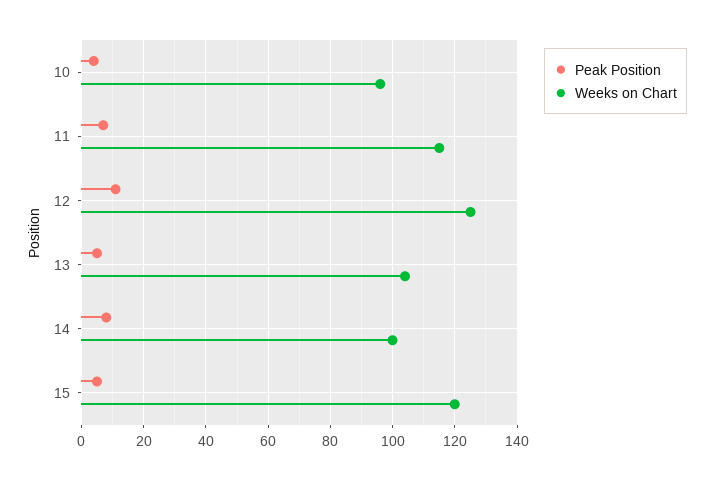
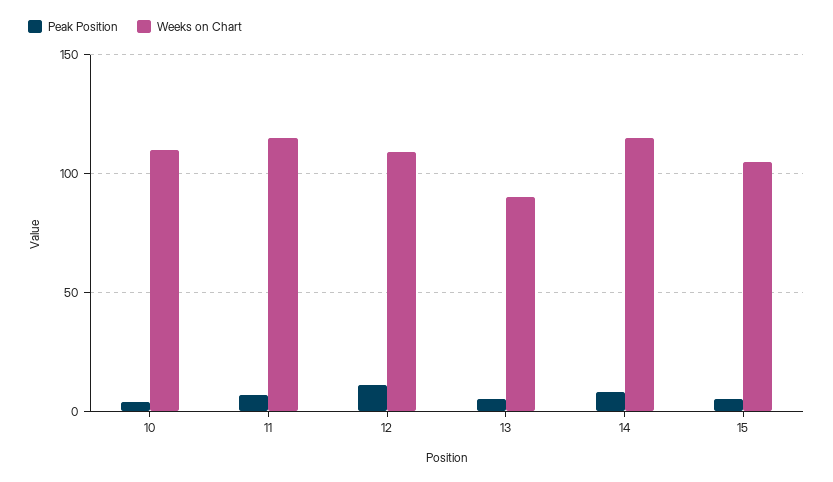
  {
    "Peak Position": {
      "10": 5,
      "11": 5,
      "12": 10,
      "13": 5,
      "14": 10,
      "15": 5
    },
    "Weeks on Chart": {
-     "10": 95,
+     "10": 110,
      "11": 115,
-     "12": 125,
+     "12": 110,
-     "13": 105,
+     "13": 90,
-     "14": 100,
+     "14": 115,
-     "15": 120
+     "15": 105
    }
  }

